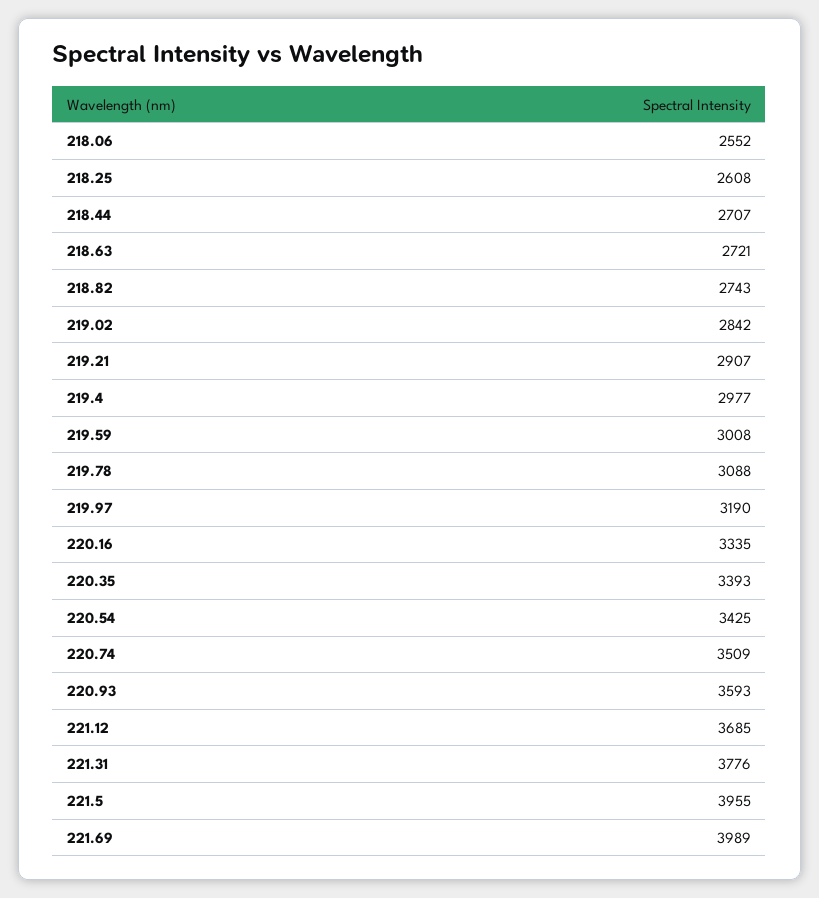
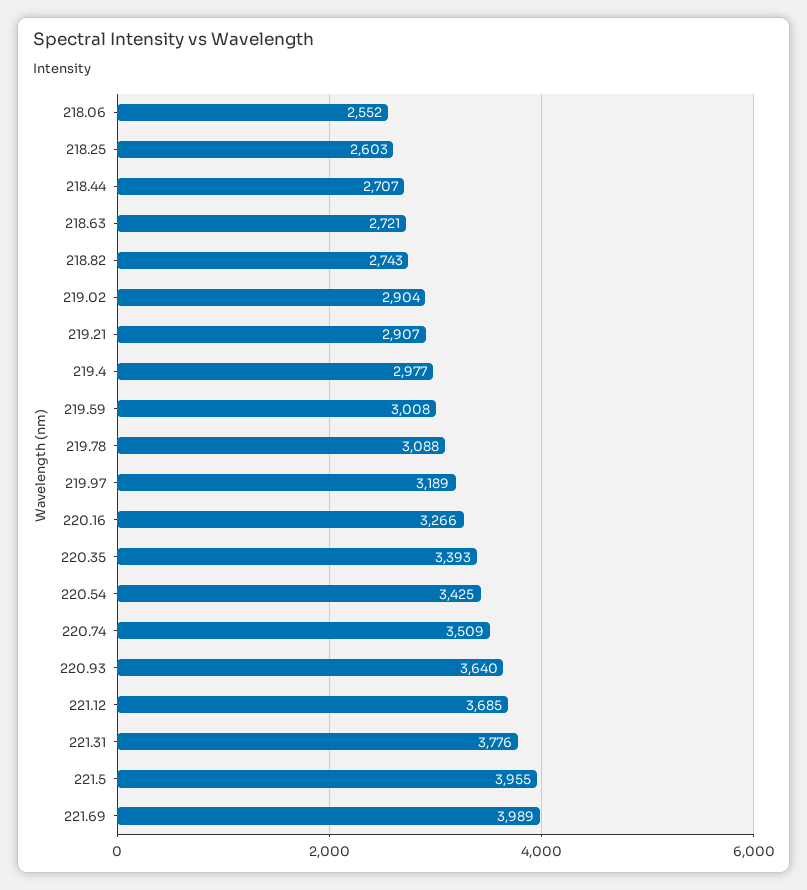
  {
    "218.06": 2552,
-   "218.25": 2608,
+   "218.25": 2603,
    "218.44": 2707,
    "218.63": 2721,
    "218.82": 2743,
-   "219.02": 2842,
+   "219.02": 2904,
    "219.21": 2907,
    "219.4": 2977,
    "219.59": 3008,
    "219.78": 3088,
-   "219.97": 3190,
+   "219.97": 3189,
-   "220.16": 3335,
+   "220.16": 3266,
    "220.35": 3393,
    "220.54": 3425,
    "220.74": 3509,
-   "220.93": 3593,
+   "220.93": 3640,
    "221.12": 3685,
    "221.31": 3776,
    "221.5": 3955,
    "221.69": 3989
  }

